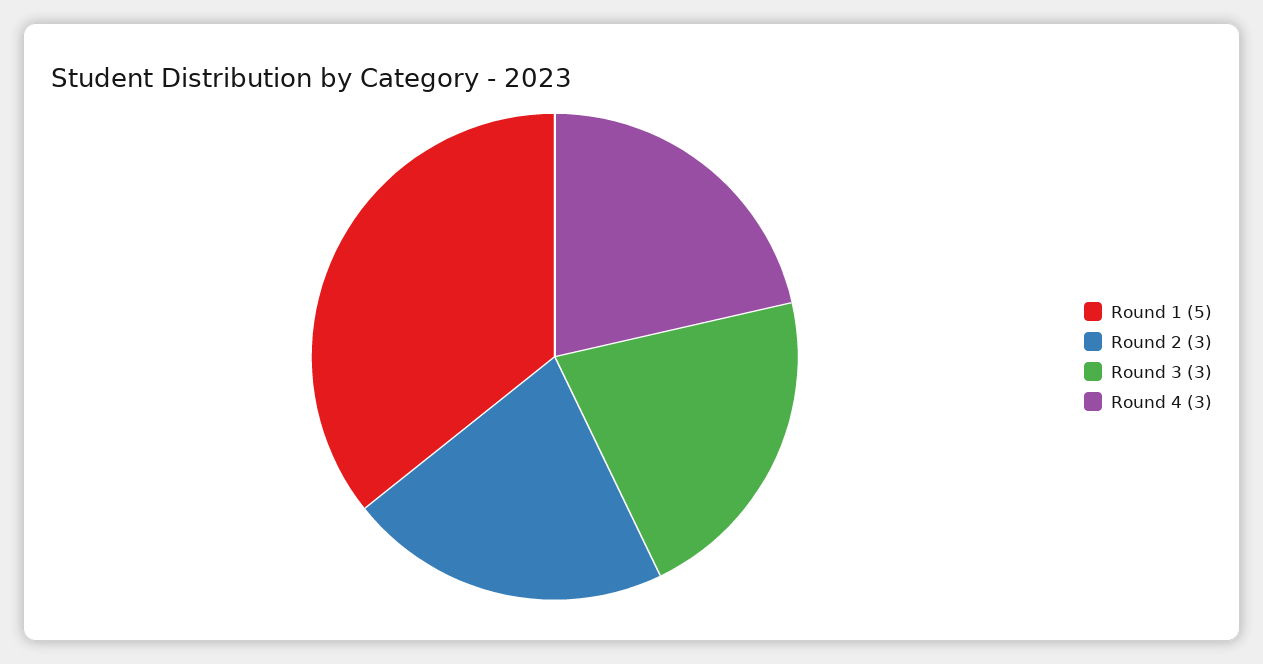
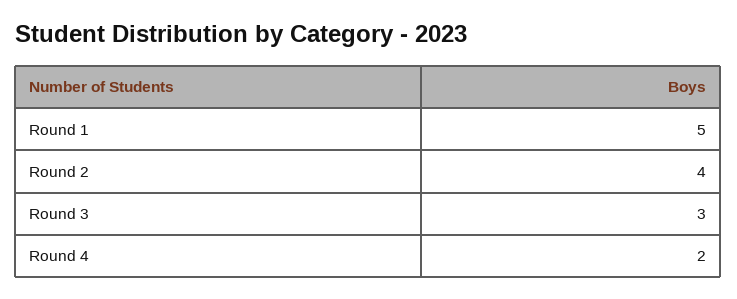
  {
    "Round 1": 5,
-   "Round 2": 3,
+   "Round 2": 4,
    "Round 3": 3,
-   "Round 4": 3
+   "Round 4": 2
  }

